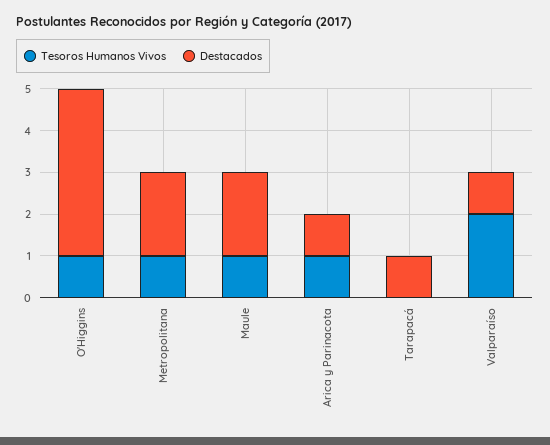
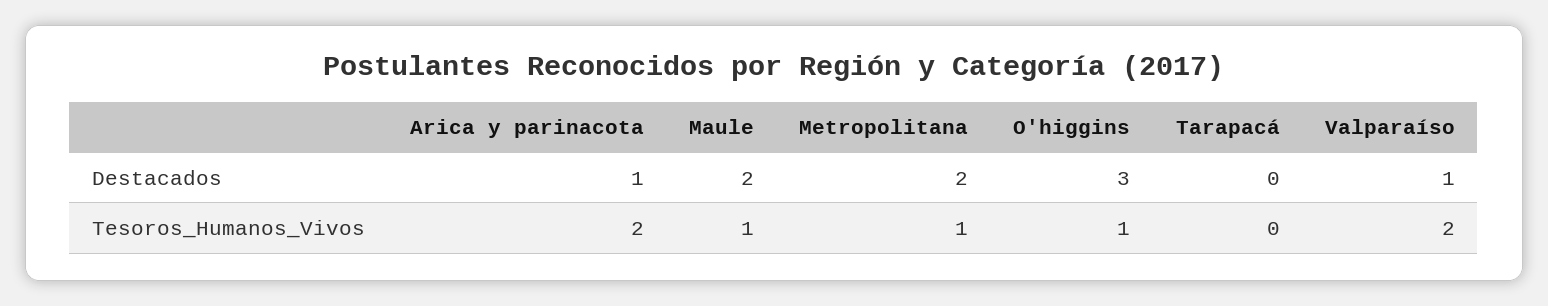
  {
    "Tesoros Humanos Vivos": {
      "O'Higgins": 1,
      "Metropolitana": 1,
      "Maule": 1,
-     "Arica y Parinacota": 1,
+     "Arica y Parinacota": 2,
      "Tarapacá": 0,
      "Valparaíso": 2
    },
    "Destacados": {
-     "O'Higgins": 4,
+     "O'Higgins": 3,
      "Metropolitana": 2,
      "Maule": 2,
      "Arica y Parinacota": 1,
-     "Tarapacá": 1,
+     "Tarapacá": 0,
      "Valparaíso": 1
    }
  }

